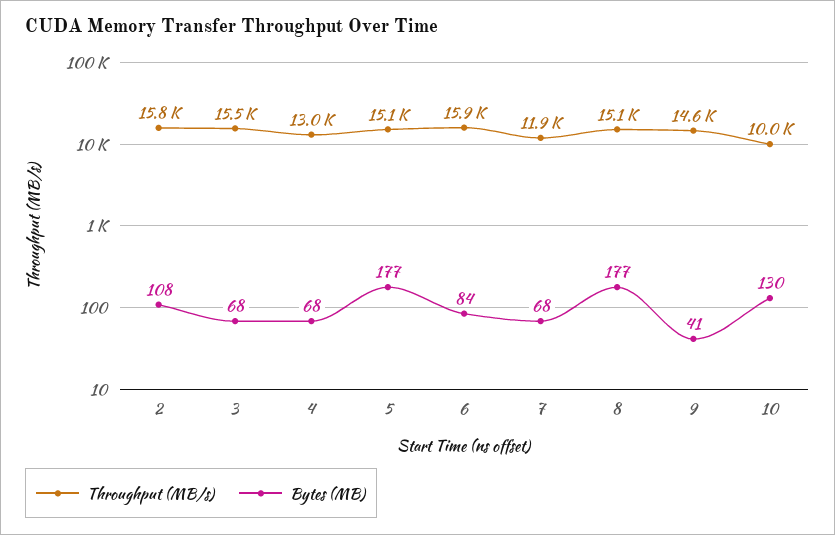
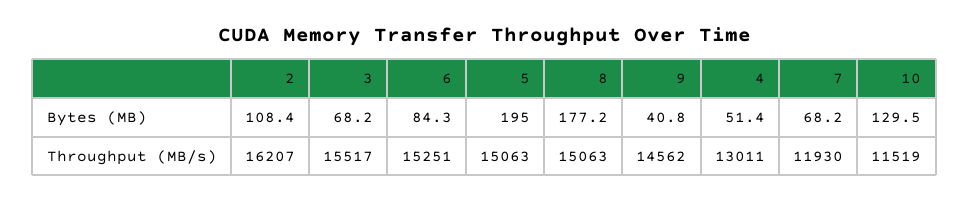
  {
    "Throughput (MB/s)": {
-     "2": 15800,
+     "2": 16207,
      "3": 15517,
      "4": 13011,
      "5": 15063,
-     "6": 15900,
+     "6": 15251,
      "7": 11930,
      "8": 15063,
      "9": 14562,
-     "10": 10000
+     "10": 11519
    },
    "Bytes (MB)": {
      "2": 108.4,
      "3": 68.2,
-     "4": 68,
+     "4": 51.4,
-     "5": 177,
+     "5": 195,
      "6": 84.3,
      "7": 68.2,
      "8": 177.2,
      "9": 40.8,
      "10": 129.5
    }
  }

